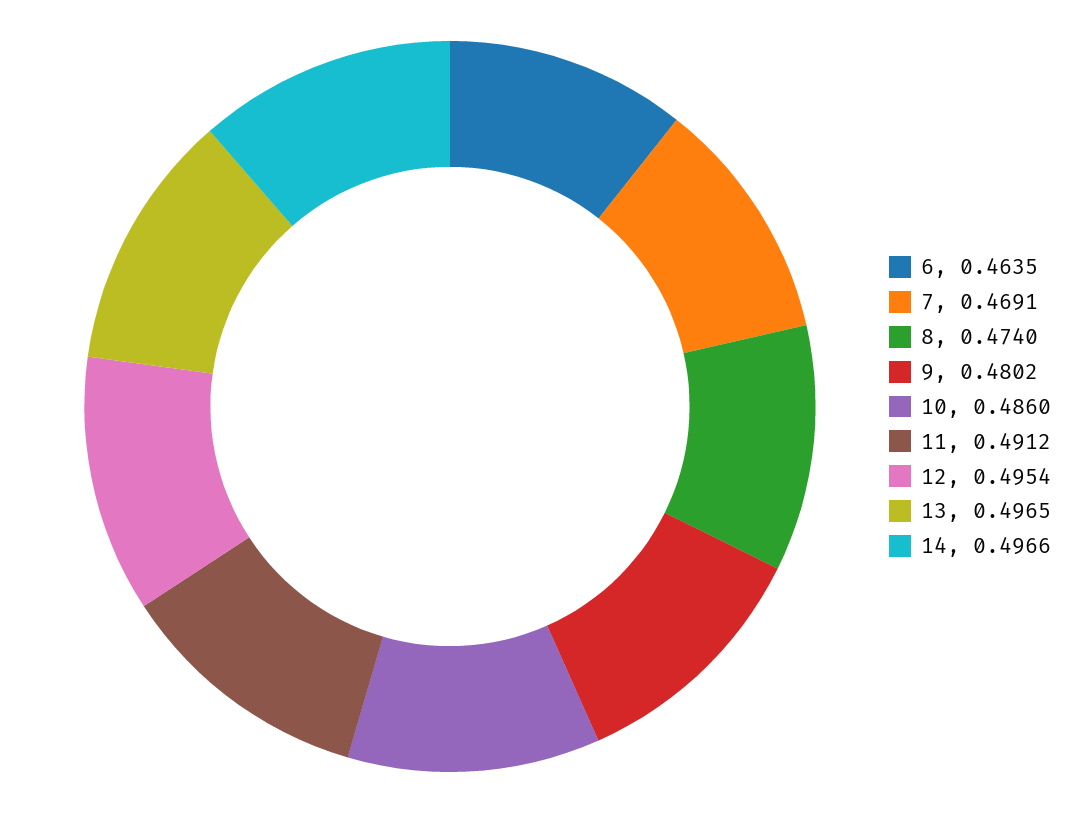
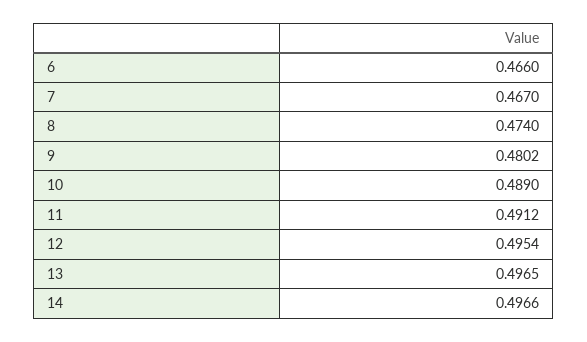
  {
-   "6": 0.4635,
+   "6": 0.466,
-   "7": 0.4691,
+   "7": 0.467,
    "8": 0.474,
    "9": 0.4802,
-   "10": 0.486,
+   "10": 0.489,
    "11": 0.4912,
    "12": 0.4954,
    "13": 0.4965,
    "14": 0.4966
  }

